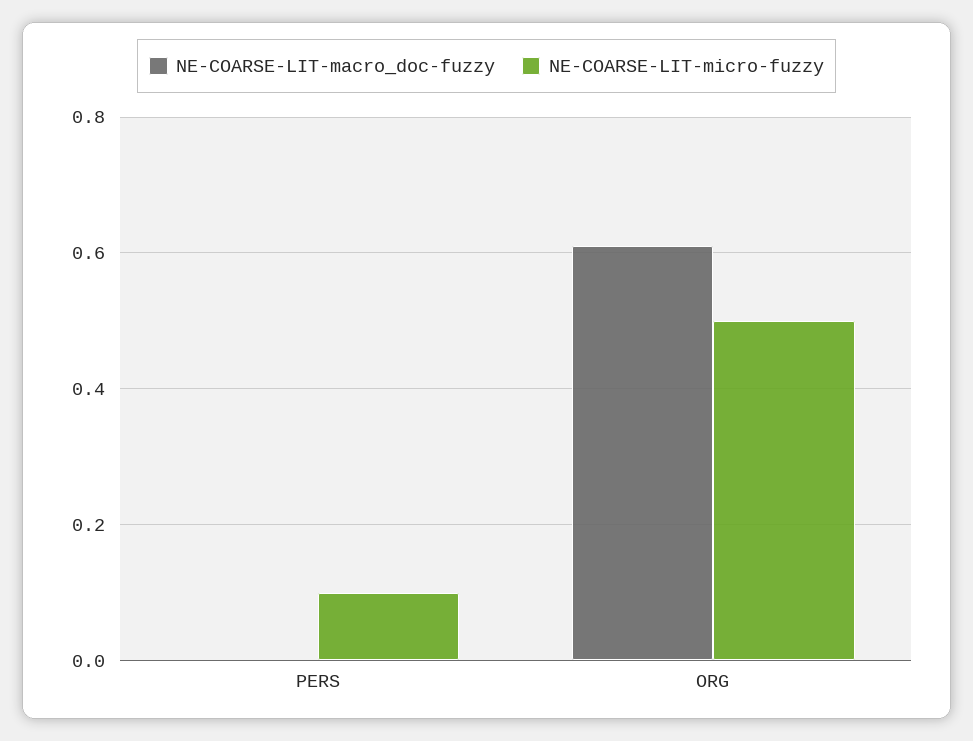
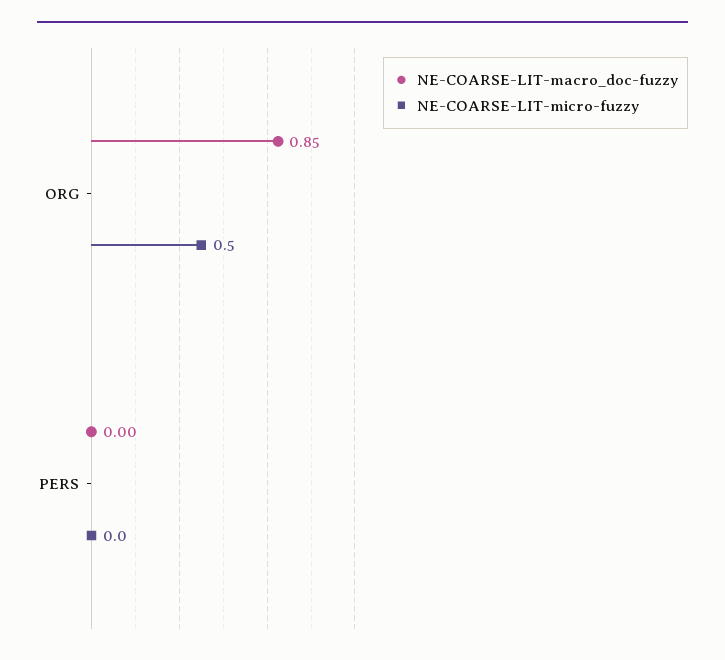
  {
    "NE-COARSE-LIT-macro_doc-fuzzy": {
      "PERS": 0,
-     "ORG": 0.6
+     "ORG": 0.85
    },
    "NE-COARSE-LIT-micro-fuzzy": {
-     "PERS": 0.1,
+     "PERS": 0,
      "ORG": 0.5
    }
  }

